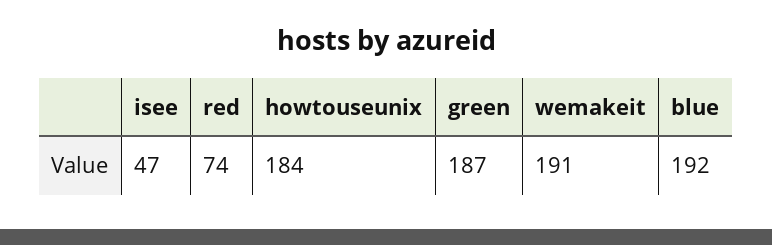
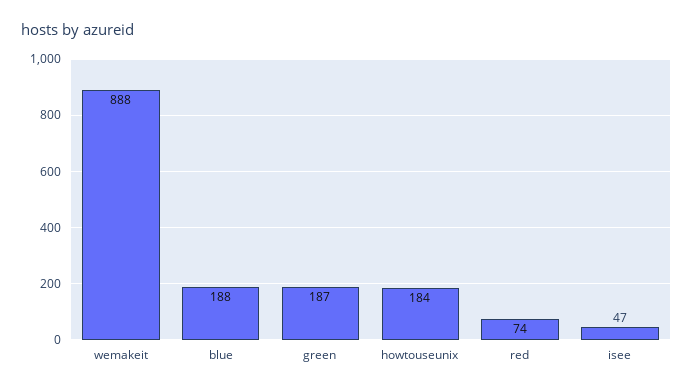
  {
    "isee": 47,
    "red": 74,
    "howtouseunix": 184,
    "green": 187,
-   "wemakeit": 191,
+   "wemakeit": 888,
-   "blue": 192
+   "blue": 188
  }

